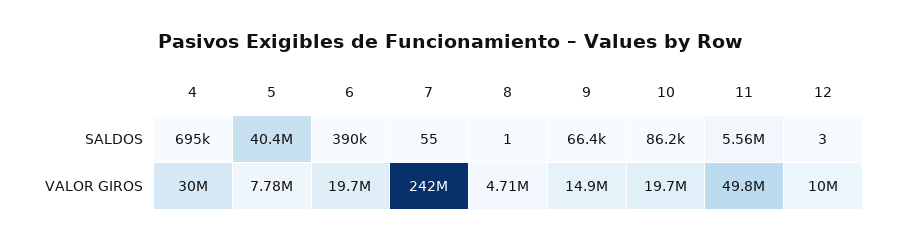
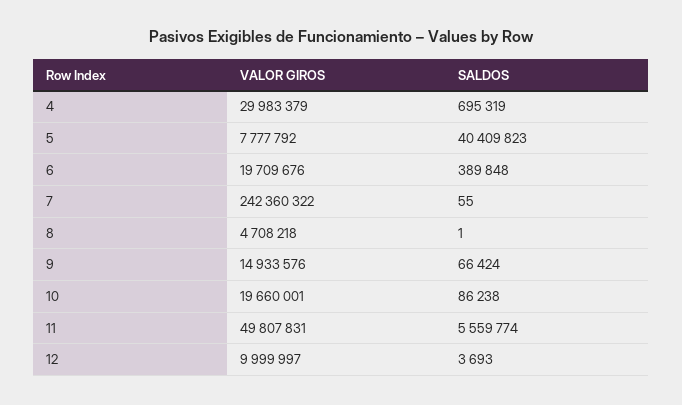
  {
    "4": {
      "SALDOS": 695319,
      "VALOR GIROS": 29983379
    },
    "5": {
      "SALDOS": 40409823,
      "VALOR GIROS": 7777792
    },
    "6": {
      "SALDOS": 389848,
      "VALOR GIROS": 19709676
    },
    "7": {
      "SALDOS": 55,
      "VALOR GIROS": 242360322
    },
    "8": {
      "SALDOS": 1,
      "VALOR GIROS": 4708218
    },
    "9": {
      "SALDOS": 66424,
      "VALOR GIROS": 14933576
    },
    "10": {
      "SALDOS": 86238,
      "VALOR GIROS": 19660001
    },
    "11": {
      "SALDOS": 5559774,
      "VALOR GIROS": 49807831
    },
    "12": {
-     "SALDOS": 3,
+     "SALDOS": 3693,
      "VALOR GIROS": 9999997
    }
  }

